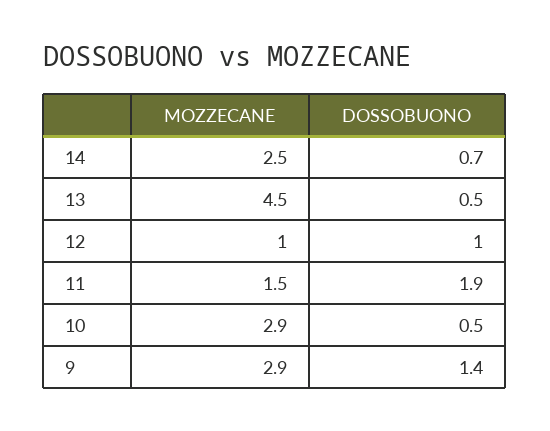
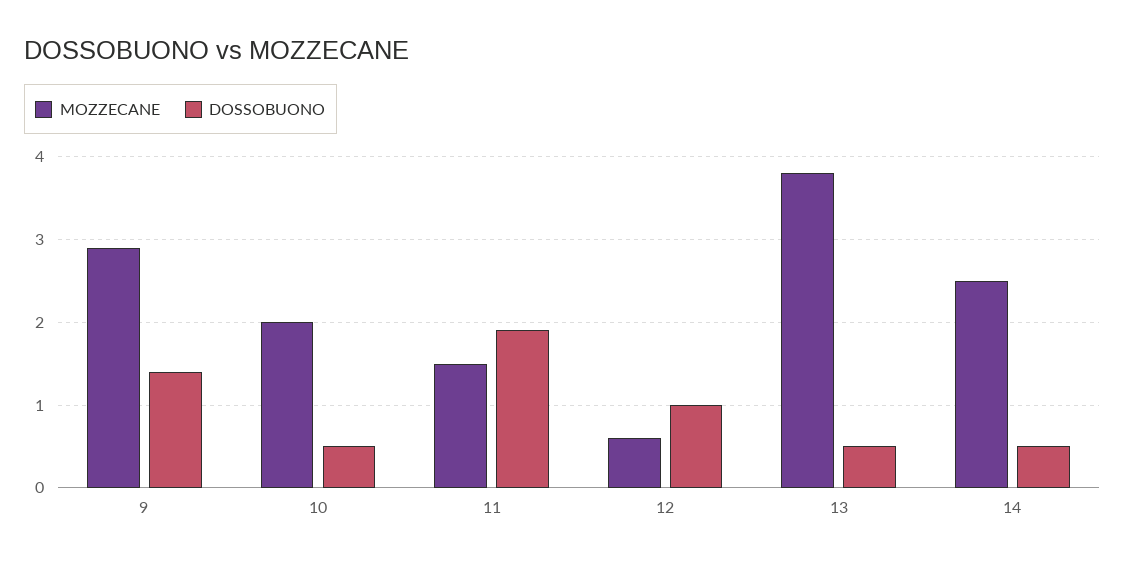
  {
    "MOZZECANE": {
      "14": 2.5,
-     "13": 4.5,
+     "13": 3.8,
-     "12": 1,
+     "12": 0.6,
      "11": 1.5,
-     "10": 2.9,
+     "10": 2,
      "9": 2.9
    },
    "DOSSOBUONO": {
-     "14": 0.7,
+     "14": 0.5,
      "13": 0.5,
      "12": 1,
      "11": 1.9,
      "10": 0.5,
      "9": 1.4
    }
  }

